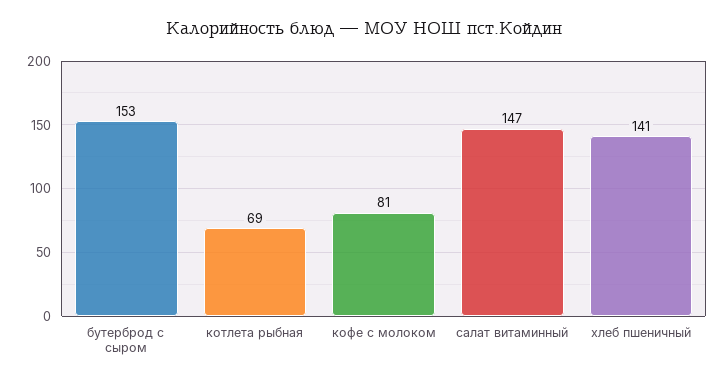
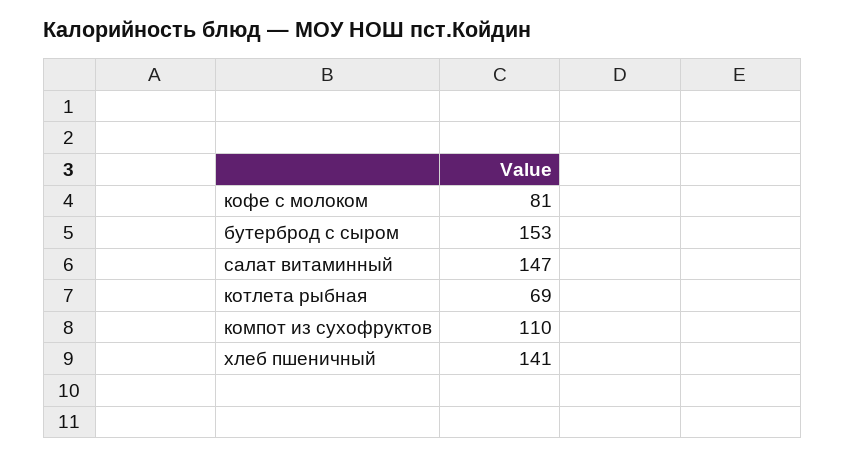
  {
    "бутерброд с сыром": 153,
    "котлета рыбная": 69,
    "кофе с молоком": 81,
    "салат витаминный": 147,
-   "хлеб пшеничный": 141
+   "хлеб пшеничный": 141,
+   "компот из сухофруктов": 110
  }

